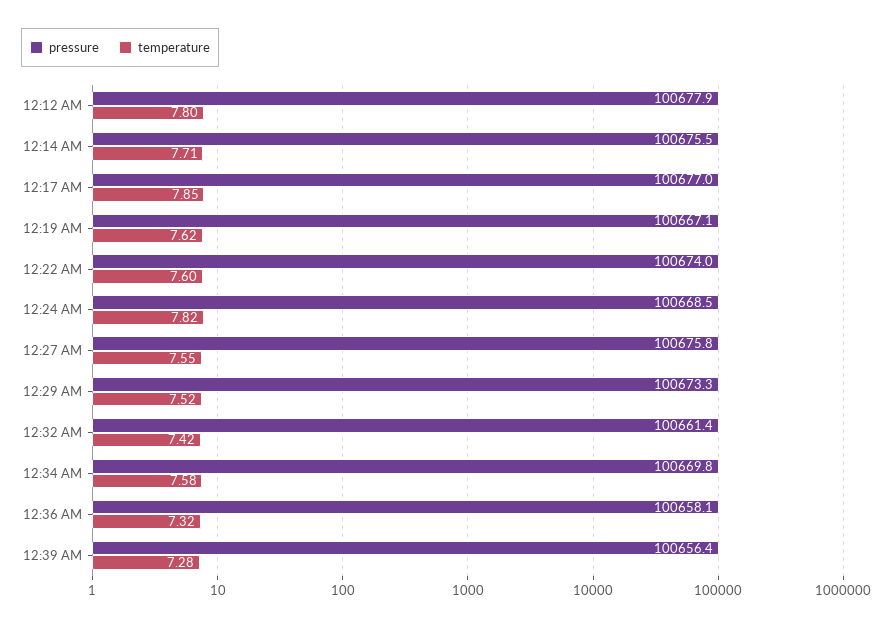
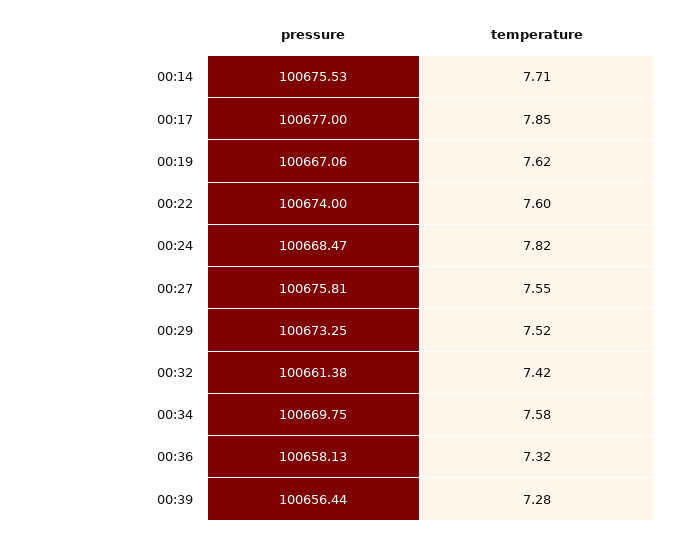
  {
    "pressure": {
-     "12:12 AM": 100677.9,
      "12:14 AM": 100675.53,
      "12:17 AM": 100677,
      "12:19 AM": 100667.06,
      "12:22 AM": 100674,
      "12:24 AM": 100668.47,
      "12:27 AM": 100675.81,
      "12:29 AM": 100673.25,
      "12:32 AM": 100661.38,
      "12:34 AM": 100669.75,
      "12:36 AM": 100658.13,
      "12:39 AM": 100656.44
    },
    "temperature": {
-     "12:12 AM": 7.8,
      "12:14 AM": 7.71,
      "12:17 AM": 7.85,
      "12:19 AM": 7.62,
      "12:22 AM": 7.6,
      "12:24 AM": 7.82,
      "12:27 AM": 7.55,
      "12:29 AM": 7.52,
      "12:32 AM": 7.42,
      "12:34 AM": 7.58,
      "12:36 AM": 7.32,
      "12:39 AM": 7.28
    }
  }

